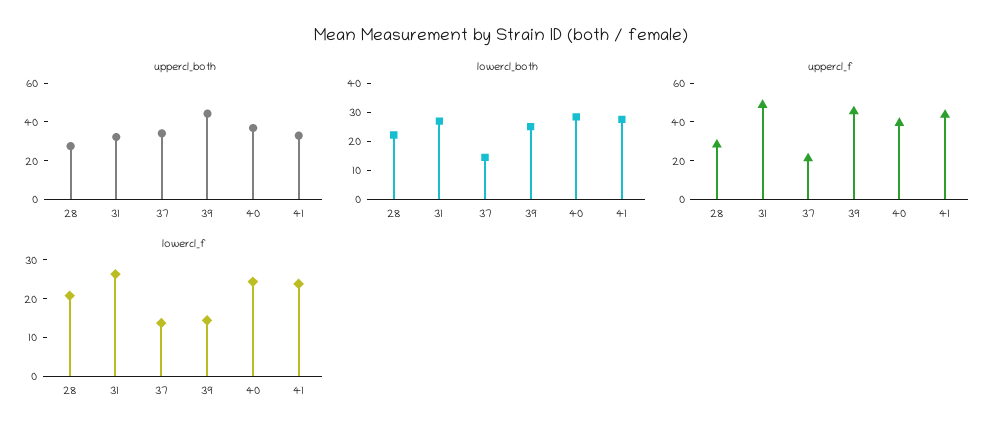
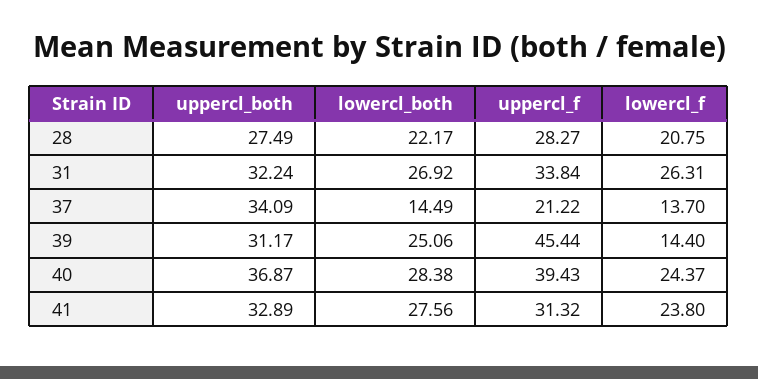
  {
    "uppercl_both": {
      "28": 27.49,
      "31": 32.24,
      "37": 34.09,
-     "39": 45,
+     "39": 31.17,
      "40": 36.87,
      "41": 32.89
    },
    "lowercl_both": {
      "28": 22.17,
      "31": 26.92,
      "37": 14.49,
      "39": 25.06,
      "40": 28.38,
      "41": 27.56
    },
    "uppercl_f": {
      "28": 28.27,
-     "31": 50,
+     "31": 33.84,
      "37": 21.22,
      "39": 45.44,
      "40": 39.43,
-     "41": 45
+     "41": 31.32
    },
    "lowercl_f": {
      "28": 20.75,
      "31": 26.31,
      "37": 13.7,
      "39": 14.4,
      "40": 24.37,
      "41": 23.8
    }
  }

